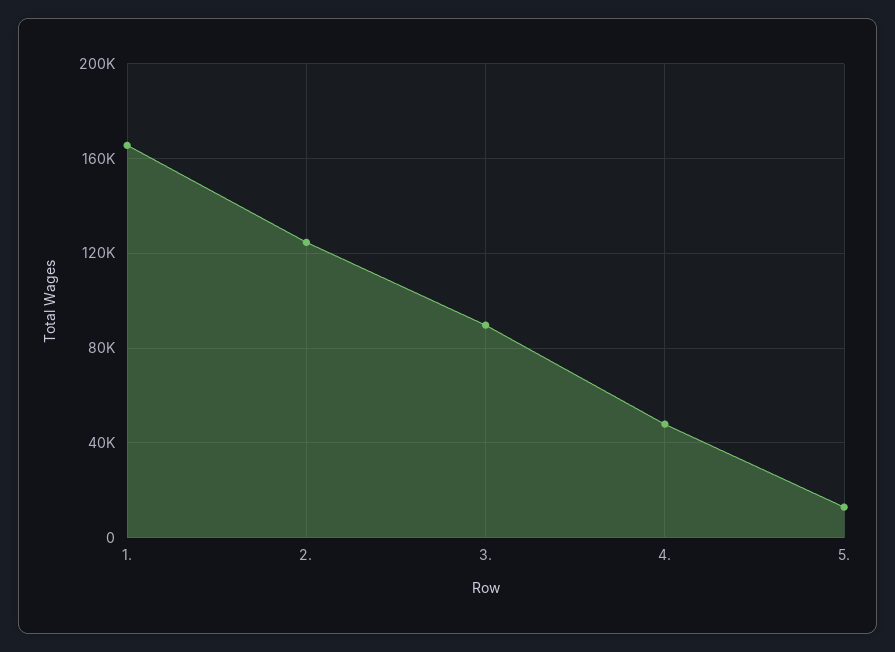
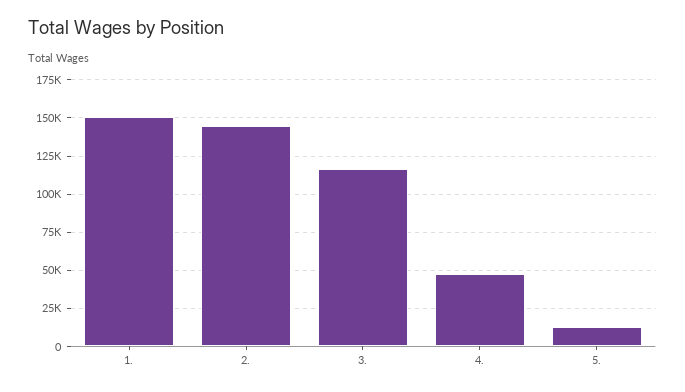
  {
-   "1.": 165000,
+   "1.": 150000,
-   "2.": 125000,
+   "2.": 145000,
-   "3.": 90000,
+   "3.": 115000,
    "4.": 50000,
    "5.": 15000
  }

